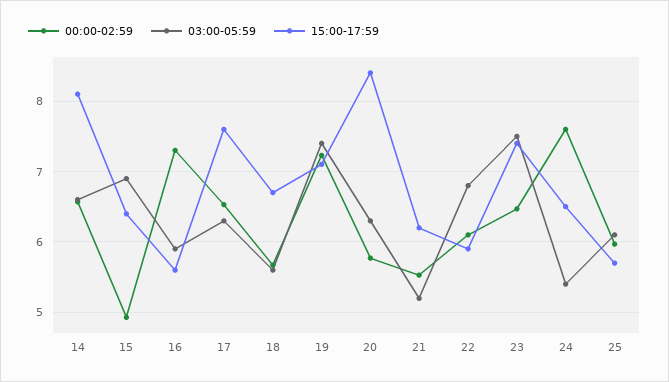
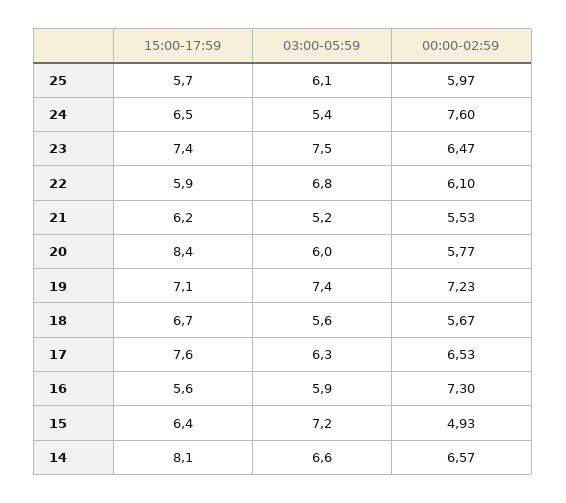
  {
    "00:00-02:59": {
      "14": 6.57,
      "15": 4.93,
      "16": 7.3,
      "17": 6.53,
      "18": 5.67,
      "19": 7.23,
      "20": 5.77,
      "21": 5.53,
      "22": 6.1,
      "23": 6.47,
      "24": 7.6,
      "25": 5.97
    },
    "03:00-05:59": {
      "14": 6.6,
-     "15": 6.9,
+     "15": 7.2,
      "16": 5.9,
      "17": 6.3,
      "18": 5.6,
      "19": 7.4,
-     "20": 6.3,
+     "20": 6,
      "21": 5.2,
      "22": 6.8,
      "23": 7.5,
      "24": 5.4,
      "25": 6.1
    },
    "15:00-17:59": {
      "14": 8.1,
      "15": 6.4,
      "16": 5.6,
      "17": 7.6,
      "18": 6.7,
      "19": 7.1,
      "20": 8.4,
      "21": 6.2,
      "22": 5.9,
      "23": 7.4,
      "24": 6.5,
      "25": 5.7
    }
  }

